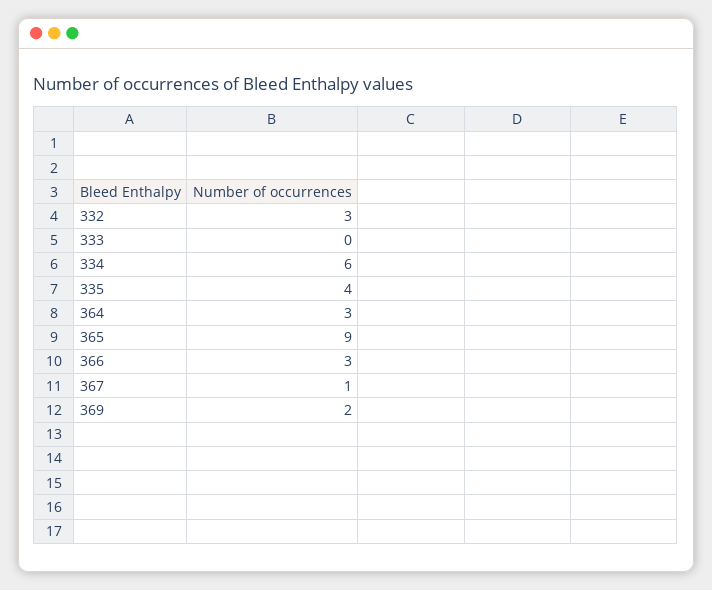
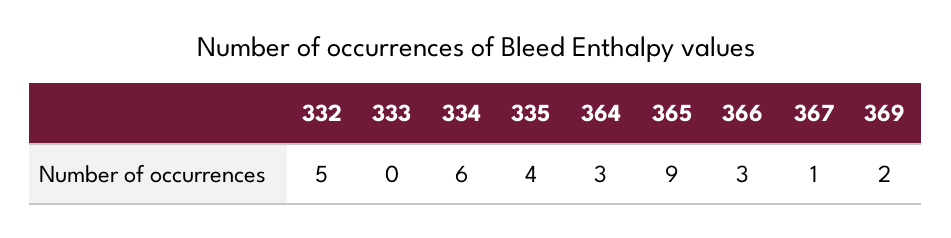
  {
-   "332": 3,
+   "332": 5,
    "333": 0,
    "334": 6,
    "335": 4,
    "364": 3,
    "365": 9,
    "366": 3,
    "367": 1,
    "369": 2
  }

